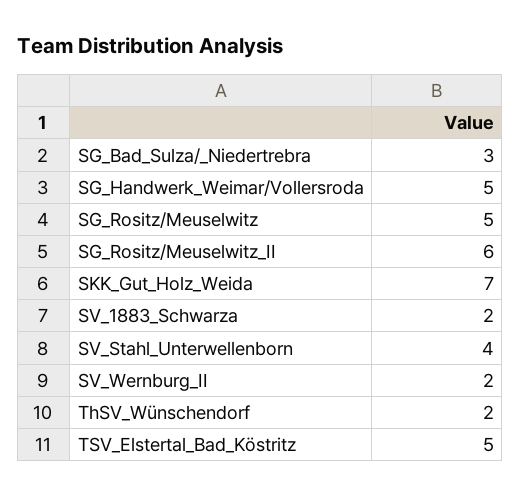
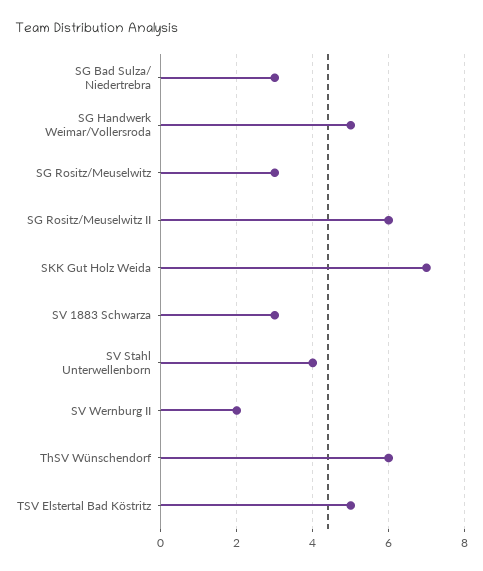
  {
    "SG_Bad_Sulza/_Niedertrebra": 3,
    "SG_Handwerk_Weimar/Vollersroda": 5,
-   "SG_Rositz/Meuselwitz": 5,
+   "SG_Rositz/Meuselwitz": 3,
    "SG_Rositz/Meuselwitz_II": 6,
    "SKK_Gut_Holz_Weida": 7,
-   "SV_1883_Schwarza": 2,
+   "SV_1883_Schwarza": 3,
    "SV_Stahl_Unterwellenborn": 4,
    "SV_Wernburg_II": 2,
-   "ThSV_Wünschendorf": 2,
+   "ThSV_Wünschendorf": 6,
    "TSV_Elstertal_Bad_Köstritz": 5
  }

